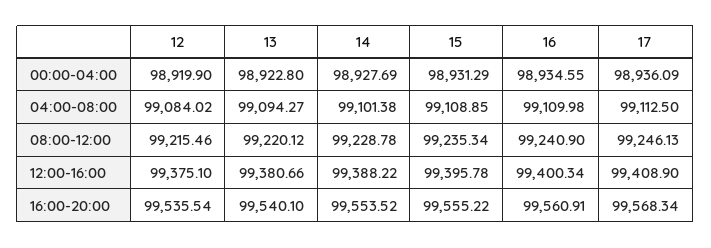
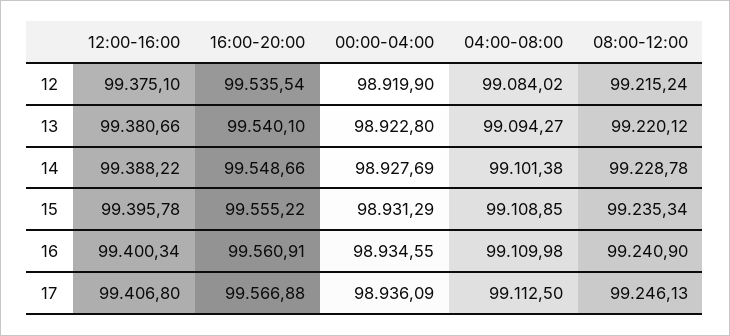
  {
    "12": {
      "00:00-04:00": 98919.9,
      "04:00-08:00": 99084.02,
-     "08:00-12:00": 99215.46,
+     "08:00-12:00": 99215.24,
      "12:00-16:00": 99375.1,
      "16:00-20:00": 99535.54
    },
    "13": {
      "00:00-04:00": 98922.8,
      "04:00-08:00": 99094.27,
      "08:00-12:00": 99220.12,
      "12:00-16:00": 99380.66,
      "16:00-20:00": 99540.1
    },
    "14": {
      "00:00-04:00": 98927.69,
      "04:00-08:00": 99101.38,
      "08:00-12:00": 99228.78,
      "12:00-16:00": 99388.22,
-     "16:00-20:00": 99553.52
+     "16:00-20:00": 99548.66
    },
    "15": {
      "00:00-04:00": 98931.29,
      "04:00-08:00": 99108.85,
      "08:00-12:00": 99235.34,
      "12:00-16:00": 99395.78,
      "16:00-20:00": 99555.22
    },
    "16": {
      "00:00-04:00": 98934.55,
      "04:00-08:00": 99109.98,
      "08:00-12:00": 99240.9,
      "12:00-16:00": 99400.34,
      "16:00-20:00": 99560.91
    },
    "17": {
      "00:00-04:00": 98936.09,
      "04:00-08:00": 99112.5,
      "08:00-12:00": 99246.13,
-     "12:00-16:00": 99408.9,
+     "12:00-16:00": 99406.8,
-     "16:00-20:00": 99568.34
+     "16:00-20:00": 99566.88
    }
  }

